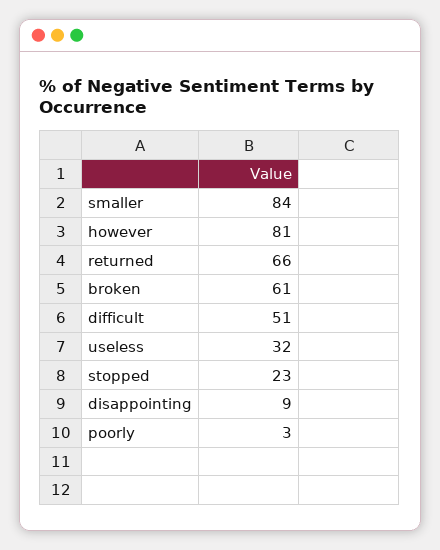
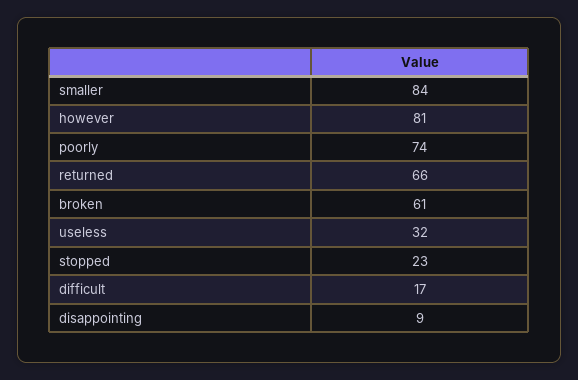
  {
    "smaller": 84,
    "however": 81,
    "returned": 66,
    "broken": 61,
-   "difficult": 51,
+   "difficult": 17,
    "useless": 32,
    "stopped": 23,
    "disappointing": 9,
-   "poorly": 3
+   "poorly": 74
  }

